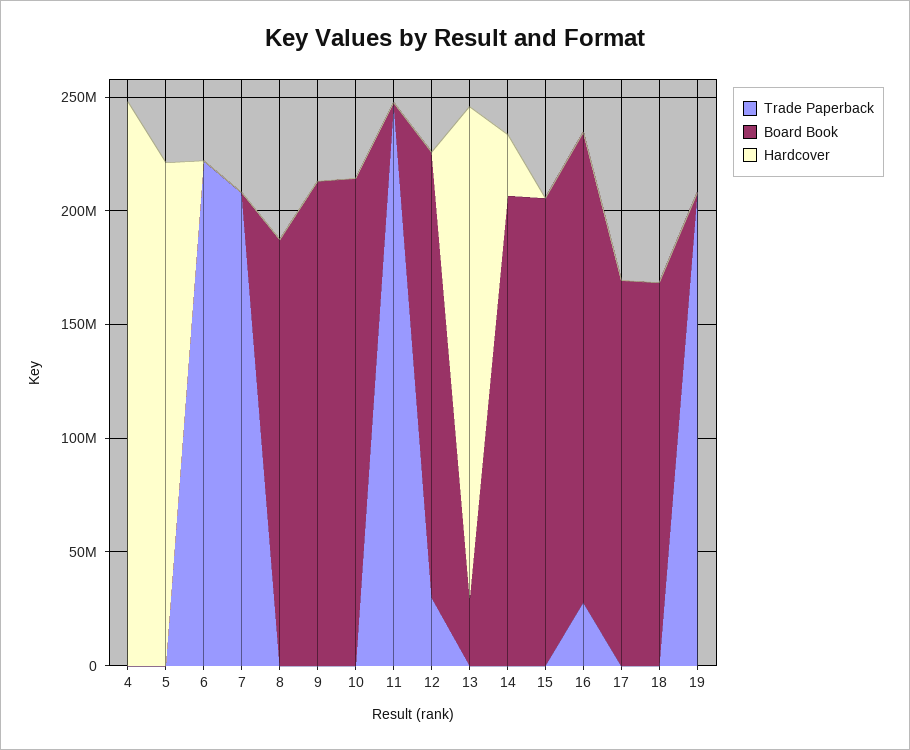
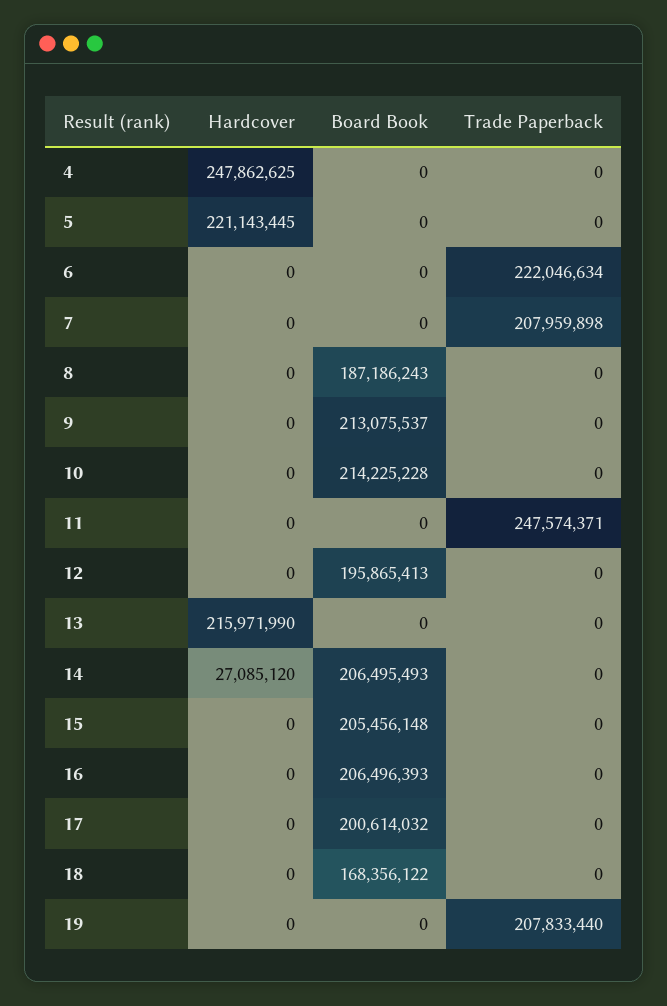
  {
    "Trade Paperback": {
      "4": 0,
      "5": 0,
      "6": 222046634,
      "7": 207959898,
      "8": 0,
      "9": 0,
      "10": 0,
      "11": 247574371,
-     "12": 30000000,
+     "12": 0,
      "13": 0,
      "14": 0,
      "15": 0,
-     "16": 30000000,
+     "16": 0,
      "17": 0,
      "18": 0,
      "19": 207833440
    },
    "Board Book": {
      "4": 0,
      "5": 0,
      "6": 0,
      "7": 0,
      "8": 187186243,
      "9": 213075537,
      "10": 214225228,
      "11": 0,
      "12": 195865413,
-     "13": 30000000,
+     "13": 0,
      "14": 206495493,
      "15": 205456148,
      "16": 206496393,
-     "17": 170000000,
+     "17": 200614032,
      "18": 168356122,
      "19": 0
    },
    "Hardcover": {
      "4": 247862625,
      "5": 221143445,
      "6": 0,
      "7": 0,
      "8": 0,
      "9": 0,
      "10": 0,
      "11": 0,
      "12": 0,
      "13": 215971990,
      "14": 27085120,
      "15": 0,
      "16": 0,
      "17": 0,
      "18": 0,
      "19": 0
    }
  }

